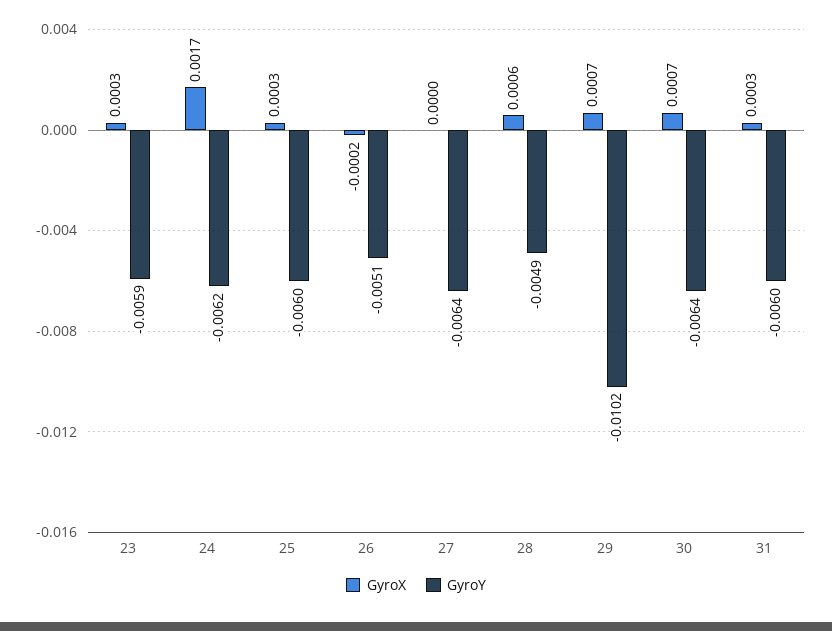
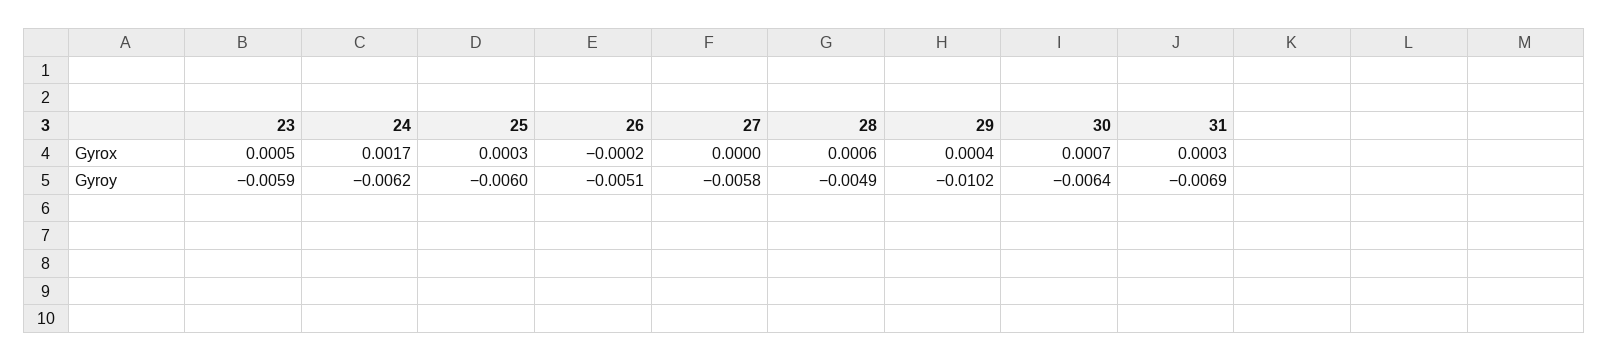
  {
    "GyroX": {
-     "23": 0.0003,
+     "23": 0.0005,
      "24": 0.0017,
      "25": 0.0003,
      "26": -0.0002,
      "27": 0,
      "28": 0.0006,
-     "29": 0.0007,
+     "29": 0.0004,
      "30": 0.0007,
      "31": 0.0003
    },
    "GyroY": {
      "23": -0.0059,
      "24": -0.0062,
      "25": -0.006,
      "26": -0.0051,
-     "27": -0.0064,
+     "27": -0.0058,
      "28": -0.0049,
      "29": -0.0102,
      "30": -0.0064,
-     "31": -0.006
+     "31": -0.0069
    }
  }

